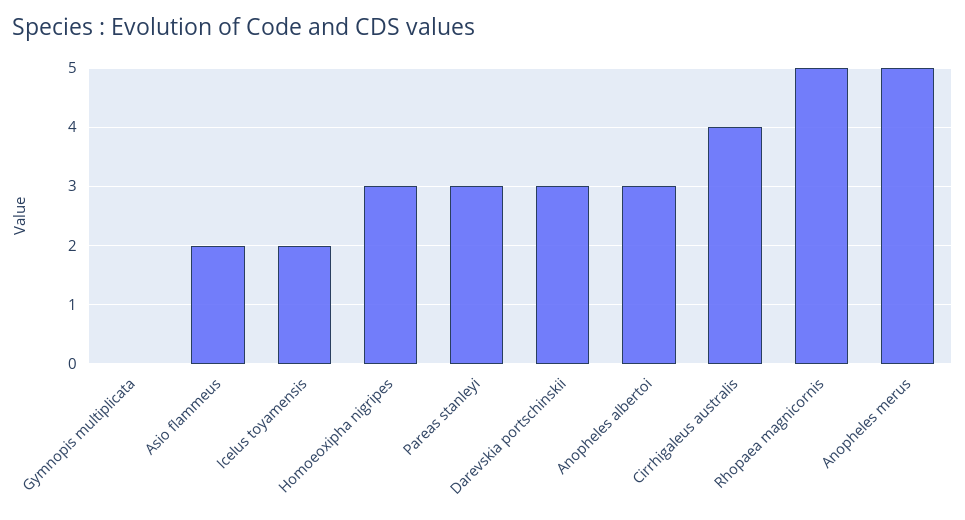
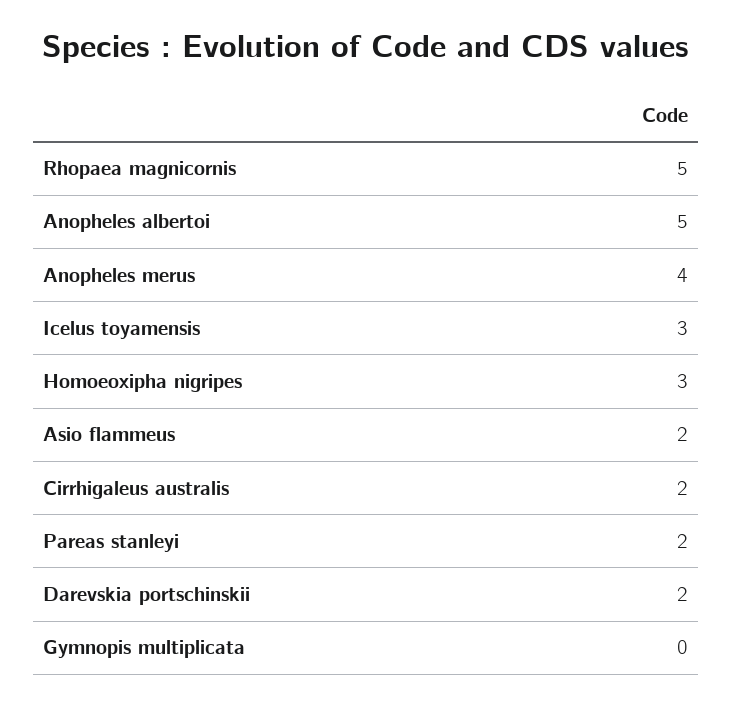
  {
    "Gymnopis multiplicata": 0,
    "Asio flammeus": 2,
-   "Icelus toyamensis": 2,
+   "Icelus toyamensis": 3,
    "Homoeoxipha nigripes": 3,
-   "Pareas stanleyi": 3,
+   "Pareas stanleyi": 2,
-   "Darevskia portschinskii": 3,
+   "Darevskia portschinskii": 2,
-   "Anopheles albertoi": 3,
+   "Anopheles albertoi": 5,
-   "Cirrhigaleus australis": 4,
+   "Cirrhigaleus australis": 2,
    "Rhopaea magnicornis": 5,
-   "Anopheles merus": 5
+   "Anopheles merus": 4
  }

